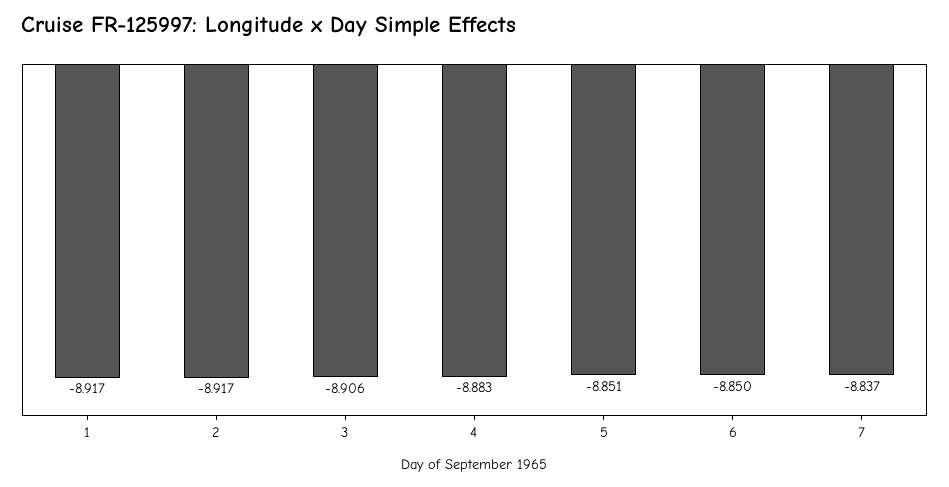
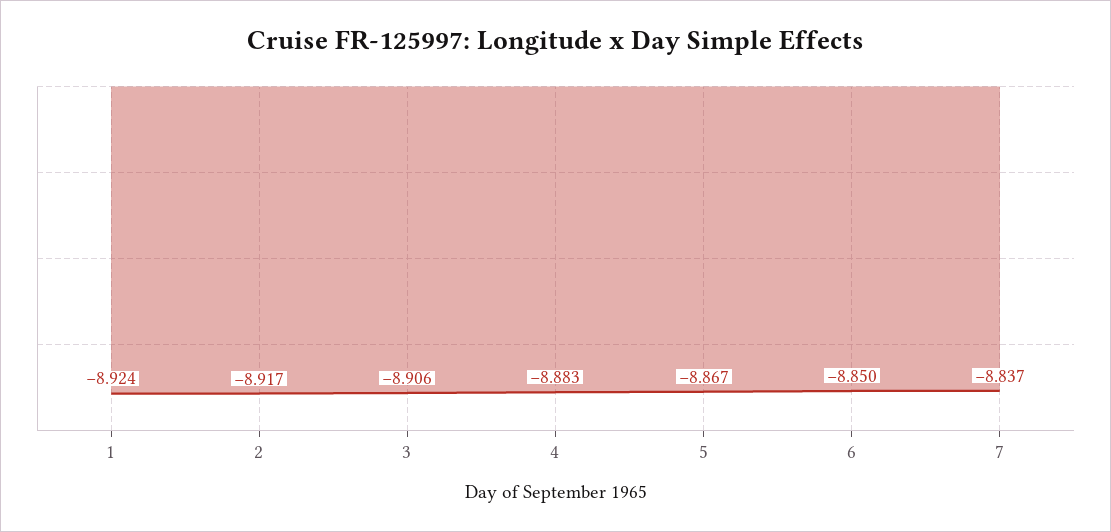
  {
-   "1": -8.917,
+   "1": -8.924,
    "2": -8.917,
    "3": -8.906,
    "4": -8.883,
-   "5": -8.851,
+   "5": -8.867,
    "6": -8.85,
    "7": -8.837
  }

